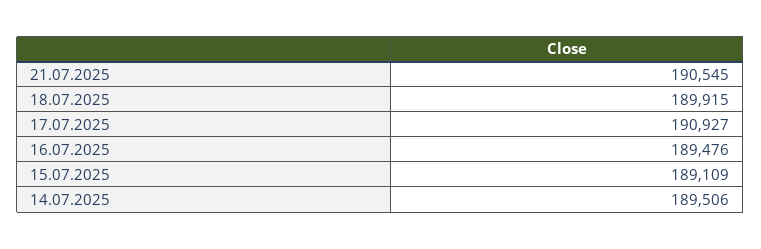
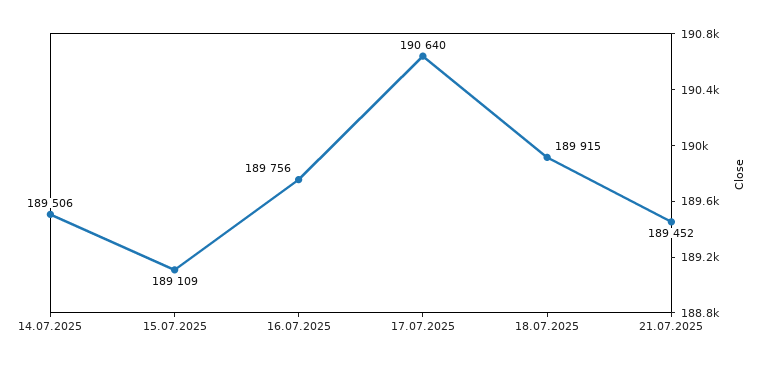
  {
-   "21.07.2025": 190545,
+   "21.07.2025": 189452,
    "18.07.2025": 189915,
-   "17.07.2025": 190927,
+   "17.07.2025": 190640,
-   "16.07.2025": 189476,
+   "16.07.2025": 189756,
    "15.07.2025": 189109,
    "14.07.2025": 189506
  }

